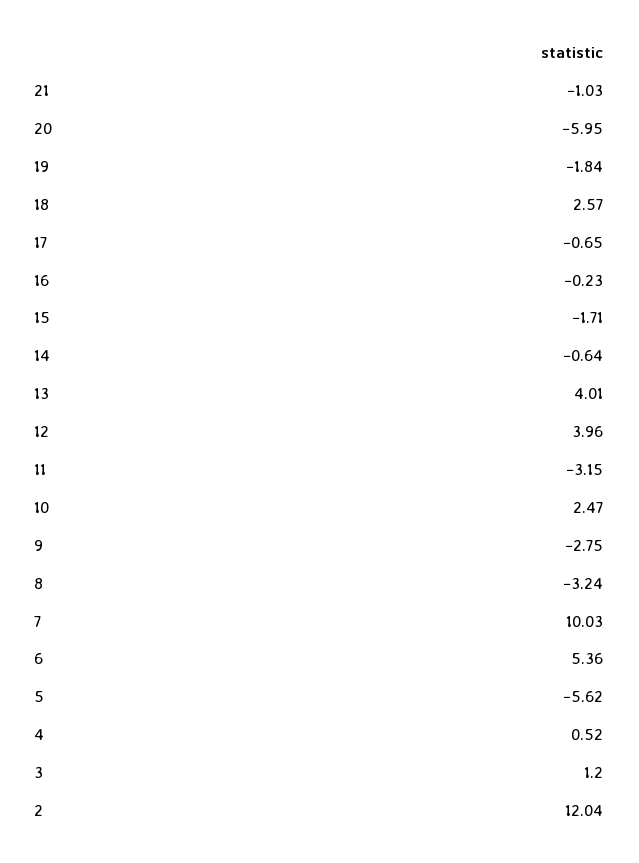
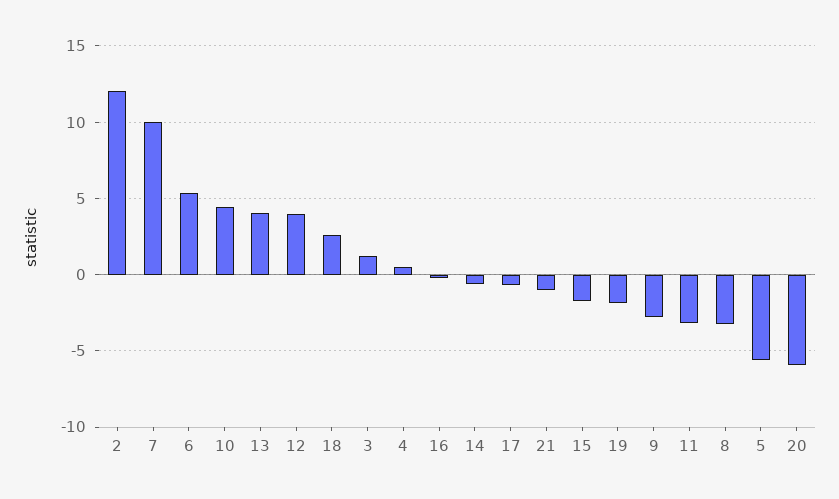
  {
    "21": -1.03,
    "20": -5.95,
    "19": -1.84,
    "18": 2.57,
    "17": -0.65,
    "16": -0.23,
    "15": -1.71,
    "14": -0.64,
    "13": 4.01,
    "12": 3.96,
    "11": -3.15,
-   "10": 2.47,
+   "10": 4.5,
    "9": -2.75,
    "8": -3.24,
    "7": 10.03,
    "6": 5.36,
    "5": -5.62,
    "4": 0.52,
    "3": 1.2,
    "2": 12.04
  }

